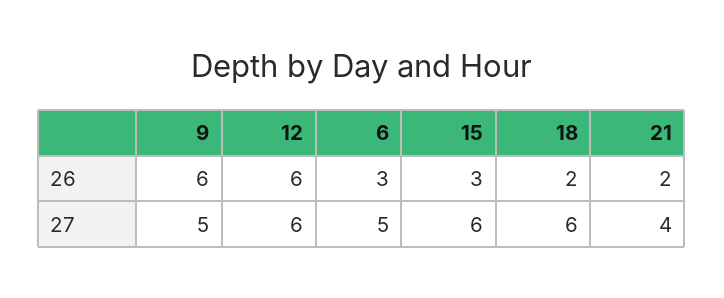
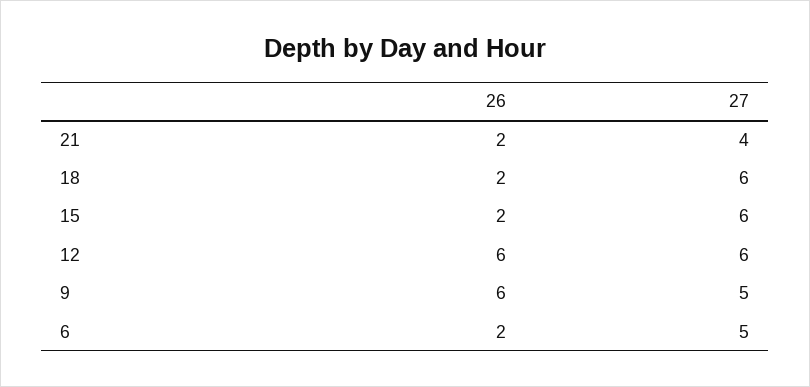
  {
    "9": {
      "26": 6,
      "27": 5
    },
    "12": {
      "26": 6,
      "27": 6
    },
    "6": {
-     "26": 3,
+     "26": 2,
      "27": 5
    },
    "15": {
-     "26": 3,
+     "26": 2,
      "27": 6
    },
    "18": {
      "26": 2,
      "27": 6
    },
    "21": {
      "26": 2,
      "27": 4
    }
  }

